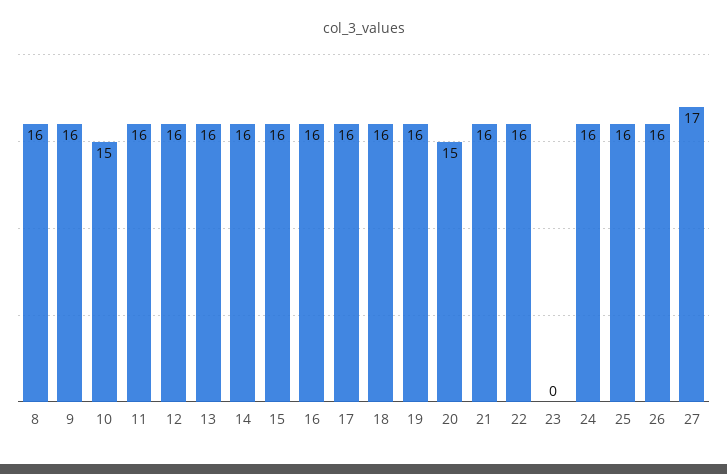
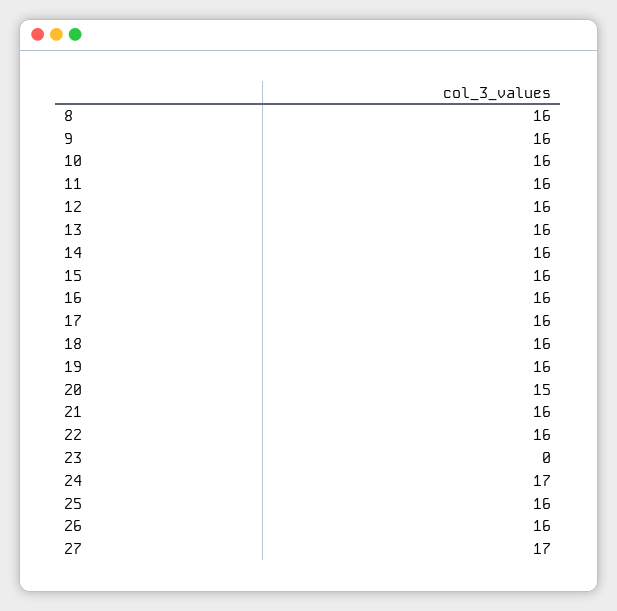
  {
    "8": 16,
    "9": 16,
-   "10": 15,
+   "10": 16,
    "11": 16,
    "12": 16,
    "13": 16,
    "14": 16,
    "15": 16,
    "16": 16,
    "17": 16,
    "18": 16,
    "19": 16,
    "20": 15,
    "21": 16,
    "22": 16,
    "23": 0,
-   "24": 16,
+   "24": 17,
    "25": 16,
    "26": 16,
    "27": 17
  }

